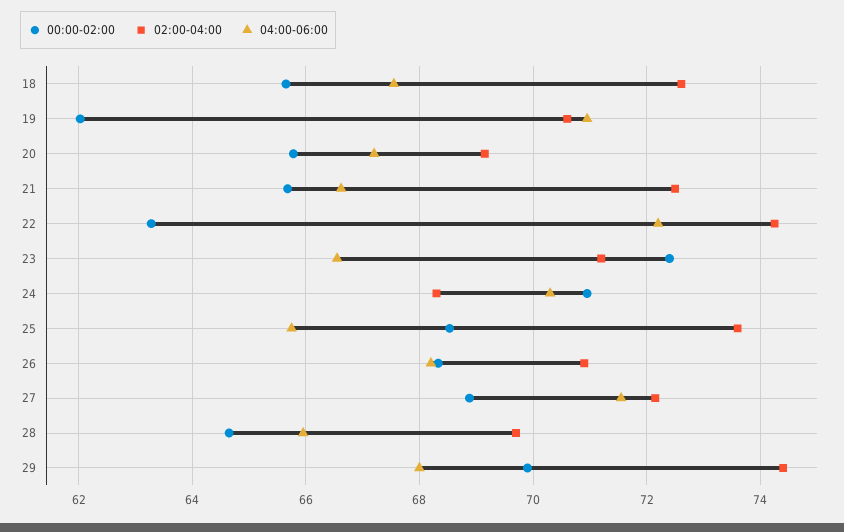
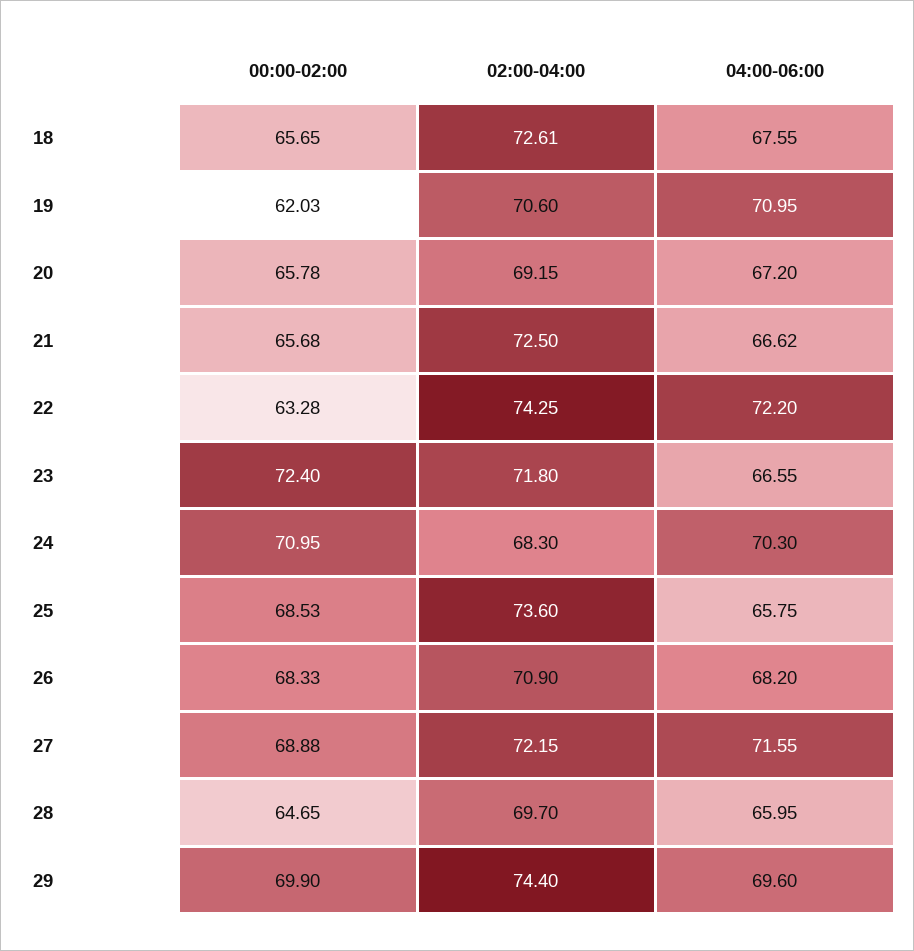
  {
    "00:00-02:00": {
      "18": 65.65,
      "19": 62.03,
      "20": 65.78,
      "21": 65.68,
      "22": 63.28,
      "23": 72.4,
      "24": 70.95,
      "25": 68.53,
      "26": 68.33,
      "27": 68.88,
      "28": 64.65,
      "29": 69.9
    },
    "02:00-04:00": {
      "18": 72.61,
      "19": 70.6,
      "20": 69.15,
      "21": 72.5,
      "22": 74.25,
-     "23": 71.2,
+     "23": 71.8,
      "24": 68.3,
      "25": 73.6,
      "26": 70.9,
      "27": 72.15,
      "28": 69.7,
      "29": 74.4
    },
    "04:00-06:00": {
      "18": 67.55,
      "19": 70.95,
      "20": 67.2,
      "21": 66.62,
      "22": 72.2,
      "23": 66.55,
      "24": 70.3,
      "25": 65.75,
      "26": 68.2,
      "27": 71.55,
      "28": 65.95,
-     "29": 68
+     "29": 69.6
    }
  }

